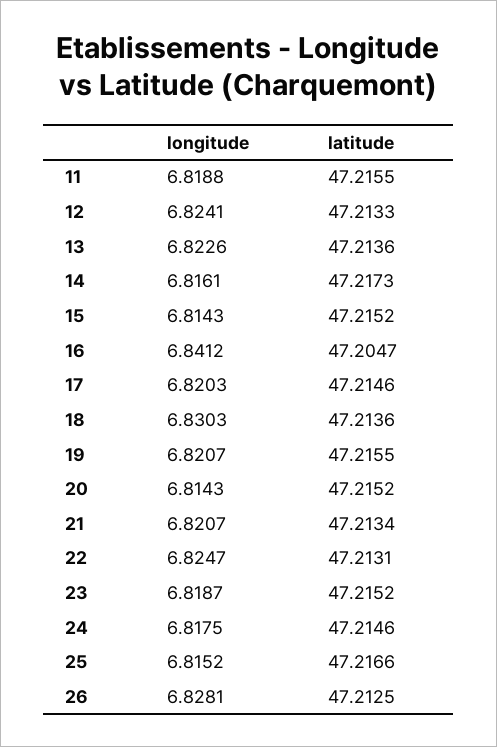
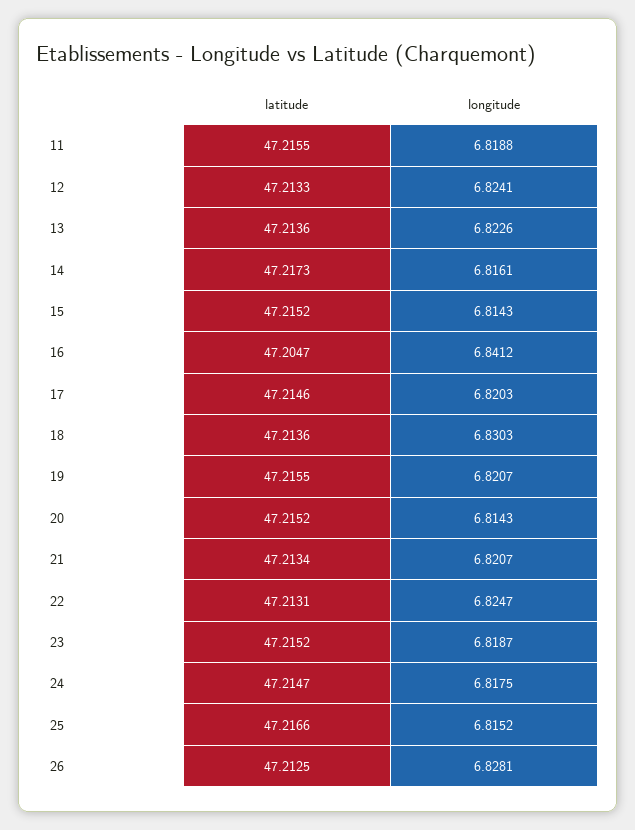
  {
    "longitude": {
      "11": 6.8188,
      "12": 6.8241,
      "13": 6.8226,
      "14": 6.8161,
      "15": 6.8143,
      "16": 6.8412,
      "17": 6.8203,
      "18": 6.8303,
      "19": 6.8207,
      "20": 6.8143,
      "21": 6.8207,
      "22": 6.8247,
      "23": 6.8187,
      "24": 6.8175,
      "25": 6.8152,
      "26": 6.8281
    },
    "latitude": {
      "11": 47.2155,
      "12": 47.2133,
      "13": 47.2136,
      "14": 47.2173,
      "15": 47.2152,
      "16": 47.2047,
      "17": 47.2146,
      "18": 47.2136,
      "19": 47.2155,
      "20": 47.2152,
      "21": 47.2134,
      "22": 47.2131,
      "23": 47.2152,
-     "24": 47.2146,
+     "24": 47.2147,
      "25": 47.2166,
      "26": 47.2125
    }
  }

